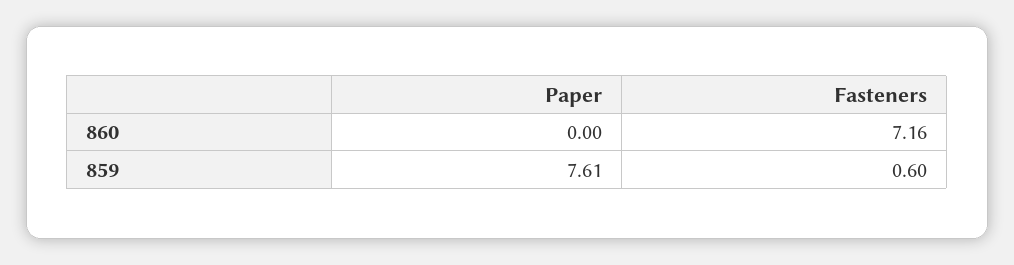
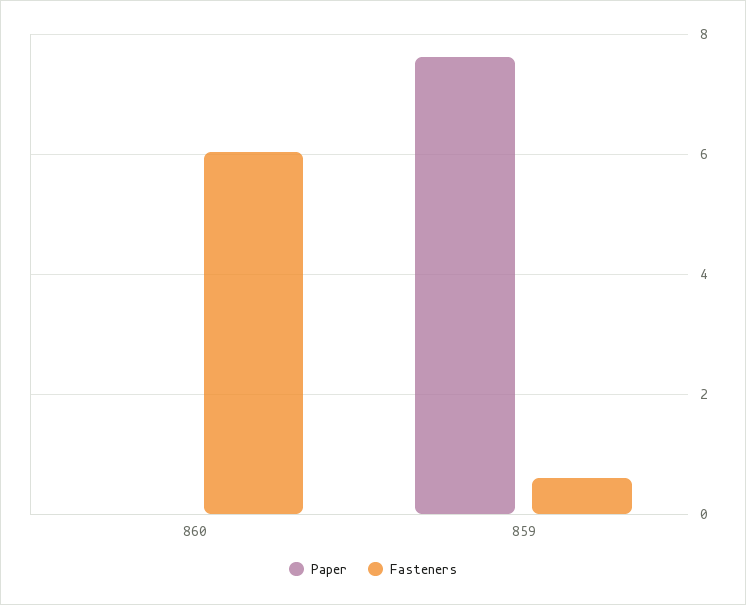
  {
    "Paper": {
      "860": 0,
      "859": 7.61
    },
    "Fasteners": {
-     "860": 7.16,
+     "860": 6,
      "859": 0.6
    }
  }

